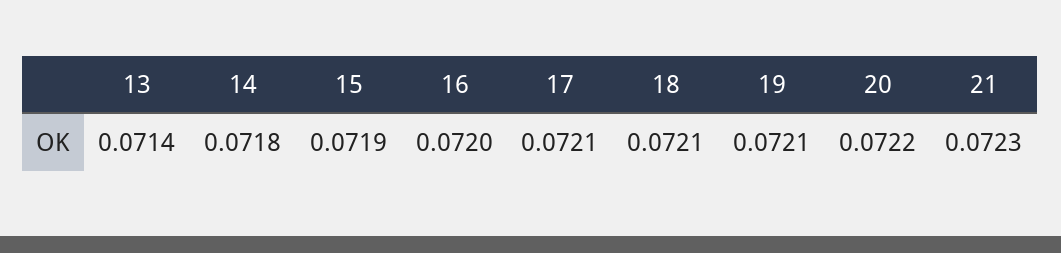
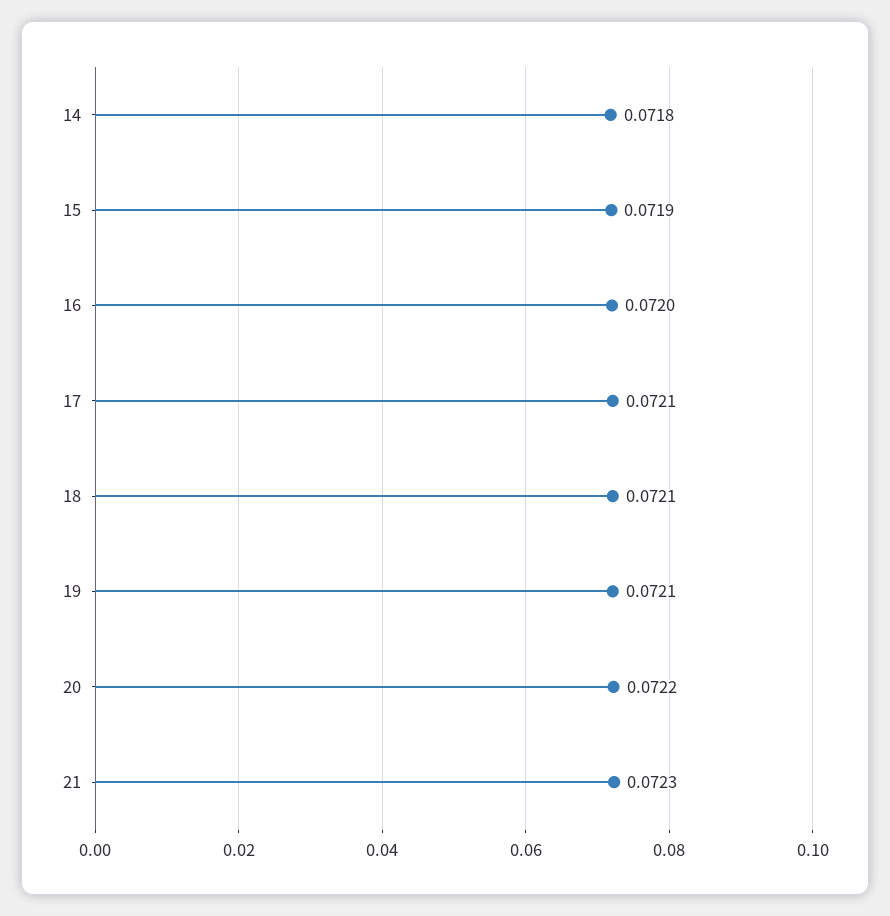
  {
-   "13": 0.0714,
    "14": 0.0718,
    "15": 0.0719,
    "16": 0.072,
    "17": 0.0721,
    "18": 0.0721,
    "19": 0.0721,
    "20": 0.0722,
    "21": 0.0723
  }

